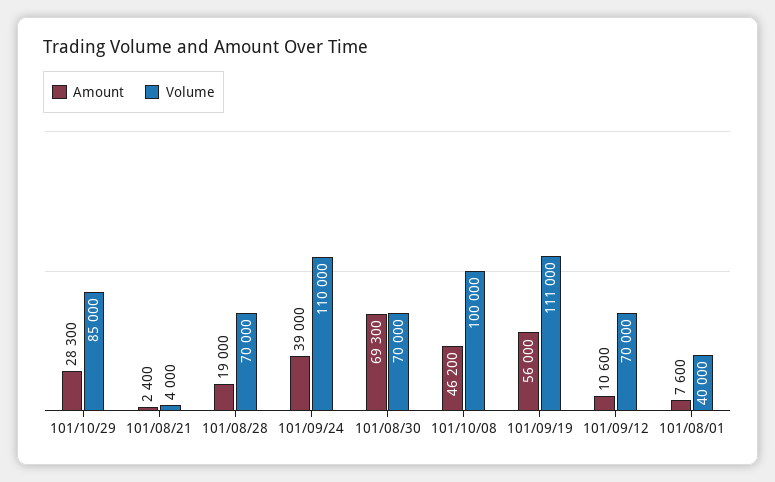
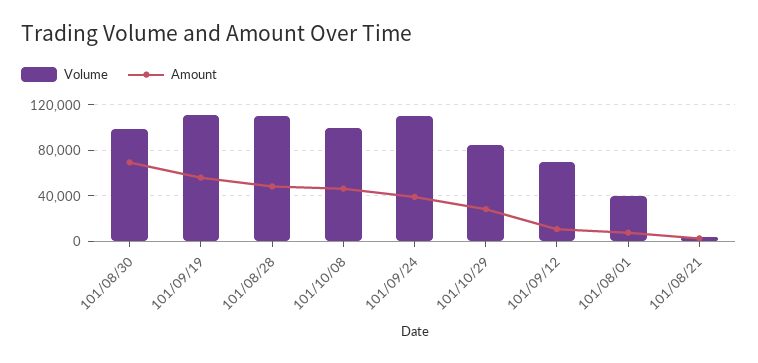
  {
    "Amount": {
      "101/10/29": 28300,
      "101/08/21": 2400,
-     "101/08/28": 19000,
+     "101/08/28": 50000,
      "101/09/24": 39000,
      "101/08/30": 69300,
      "101/10/08": 46200,
      "101/09/19": 56000,
      "101/09/12": 10600,
      "101/08/01": 7600
    },
    "Volume": {
      "101/10/29": 85000,
      "101/08/21": 4000,
-     "101/08/28": 70000,
+     "101/08/28": 110000,
      "101/09/24": 110000,
-     "101/08/30": 70000,
+     "101/08/30": 100000,
      "101/10/08": 100000,
      "101/09/19": 111000,
      "101/09/12": 70000,
      "101/08/01": 40000
    }
  }

